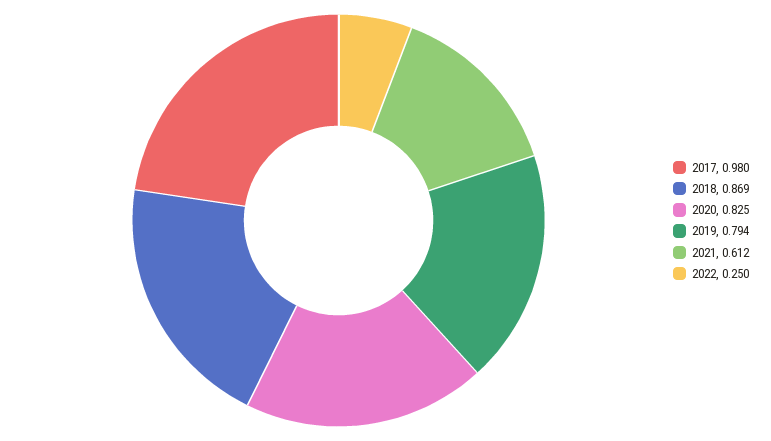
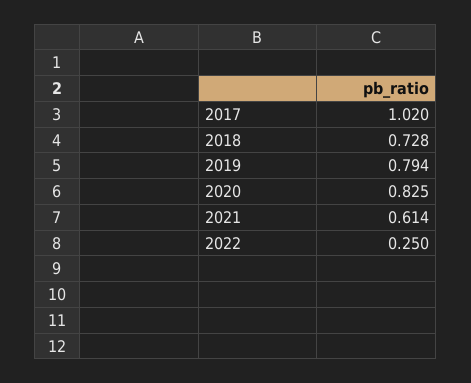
  {
-   "2017": 0.98,
+   "2017": 1.02,
-   "2018": 0.869,
+   "2018": 0.728,
    "2020": 0.825,
    "2019": 0.794,
-   "2021": 0.612,
+   "2021": 0.614,
    "2022": 0.25
  }

